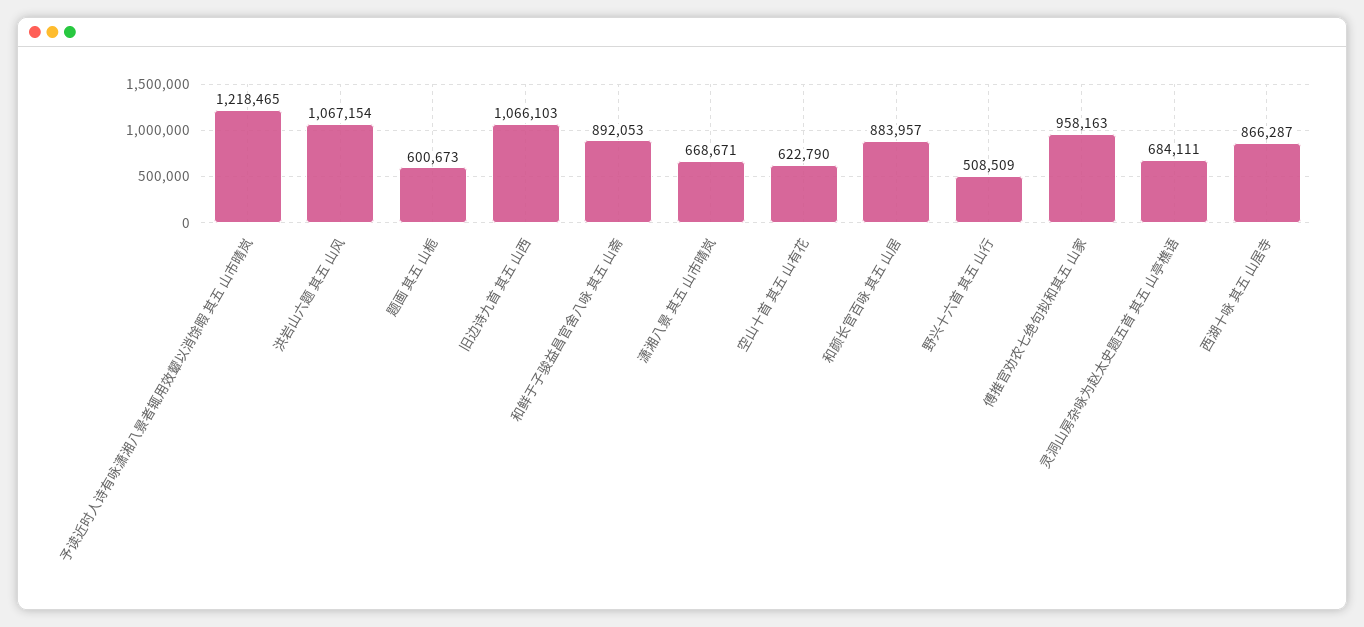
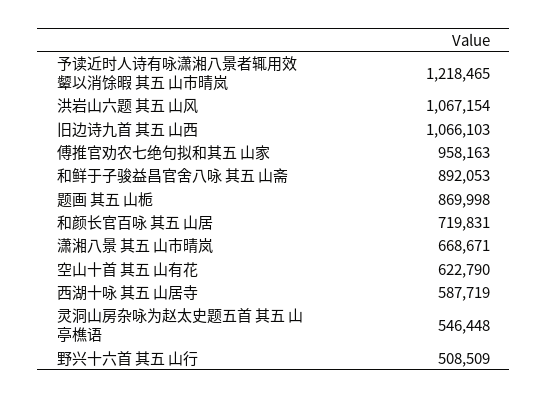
  {
    "予读近时人诗有咏潇湘八景者辄用效颦以消馀暇 其五 山市晴岚": 1218465,
    "洪岩山六题 其五 山风": 1067154,
-   "题画 其五 山栀": 600673,
+   "题画 其五 山栀": 869998,
    "旧边诗九首 其五 山西": 1066103,
    "和鲜于子骏益昌官舍八咏 其五 山斋": 892053,
    "潇湘八景 其五 山市晴岚": 668671,
    "空山十首 其五 山有花": 622790,
-   "和颜长官百咏 其五 山居": 883957,
+   "和颜长官百咏 其五 山居": 719831,
    "野兴十六首 其五 山行": 508509,
    "傅推官劝农七绝句拟和其五 山家": 958163,
-   "灵洞山房杂咏为赵太史题五首 其五 山亭樵语": 684111,
+   "灵洞山房杂咏为赵太史题五首 其五 山亭樵语": 546448,
-   "西湖十咏 其五 山居寺": 866287
+   "西湖十咏 其五 山居寺": 587719
  }

